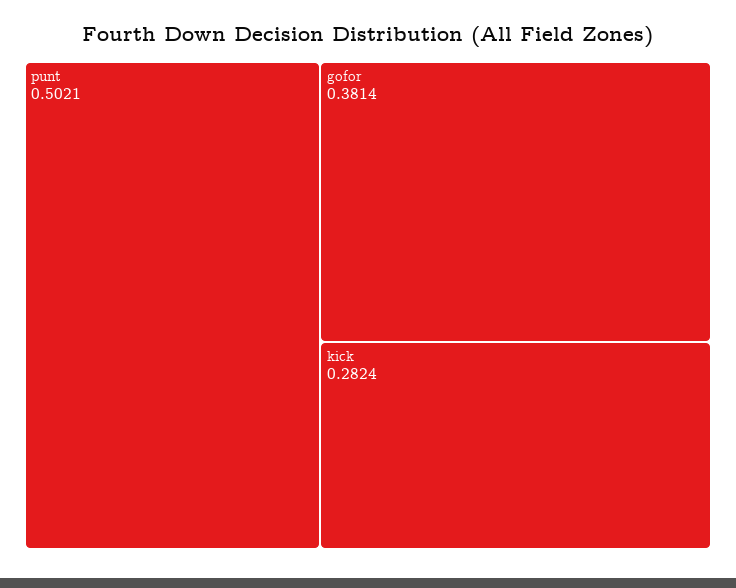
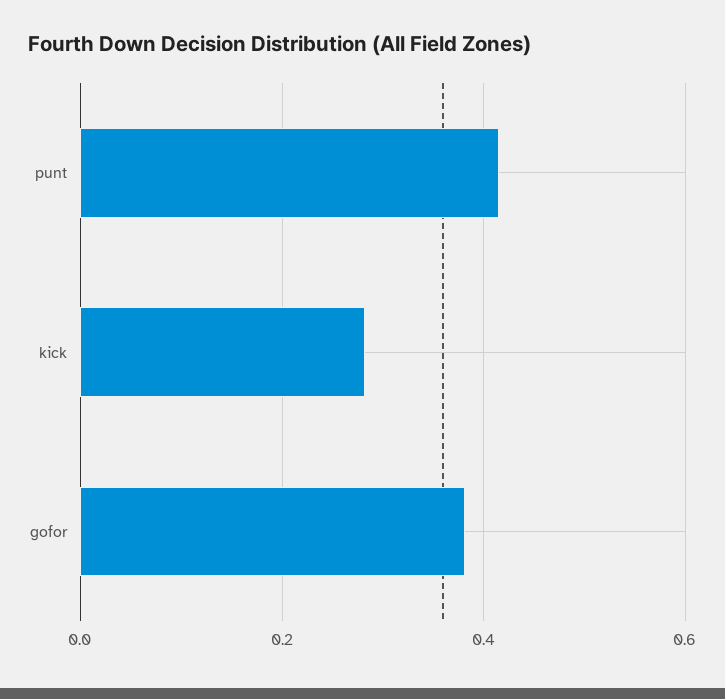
  {
-   "punt": 0.5021,
+   "punt": 0.42,
    "gofor": 0.3814,
    "kick": 0.2824
  }

